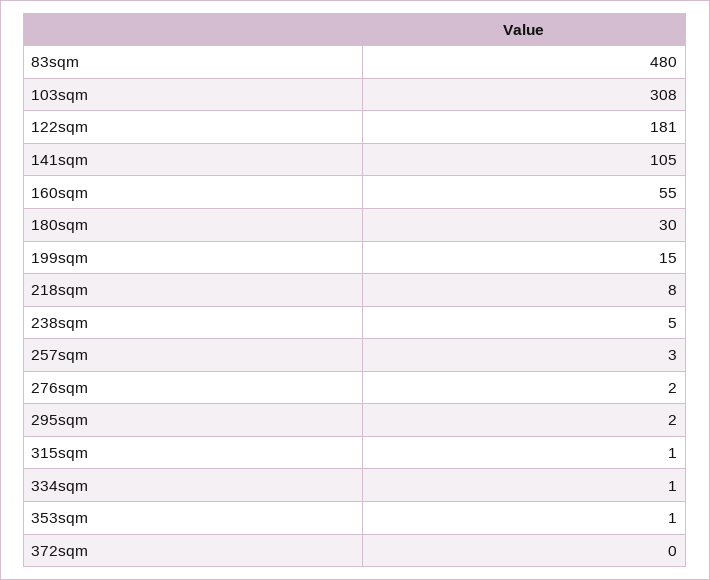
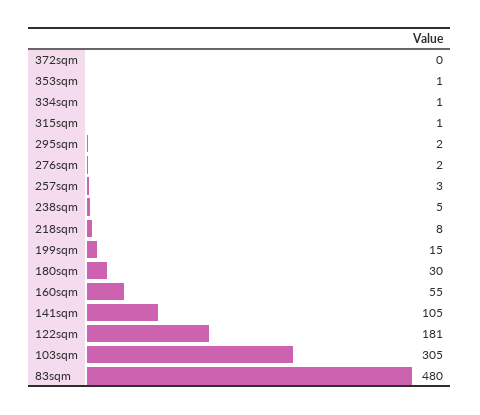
  {
    "83sqm": 480,
-   "103sqm": 308,
+   "103sqm": 305,
    "122sqm": 181,
    "141sqm": 105,
    "160sqm": 55,
    "180sqm": 30,
    "199sqm": 15,
    "218sqm": 8,
    "238sqm": 5,
    "257sqm": 3,
    "276sqm": 2,
    "295sqm": 2,
    "315sqm": 1,
    "334sqm": 1,
    "353sqm": 1,
    "372sqm": 0
  }

